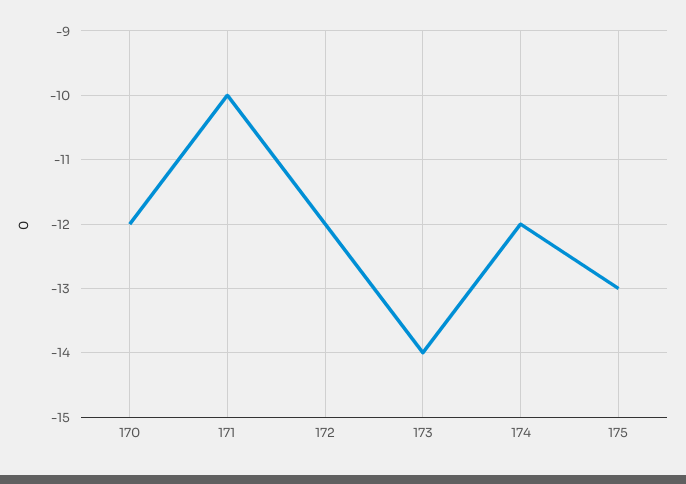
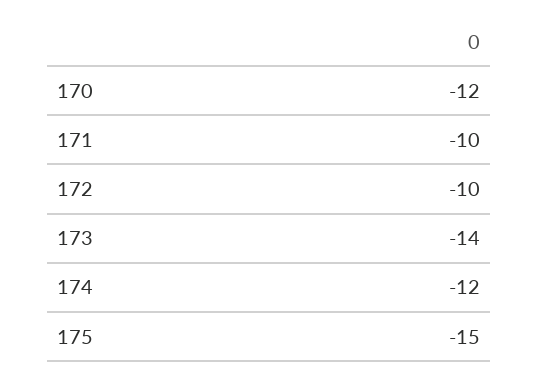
  {
    "170": -12,
    "171": -10,
-   "172": -12,
+   "172": -10,
    "173": -14,
    "174": -12,
-   "175": -13
+   "175": -15
  }

